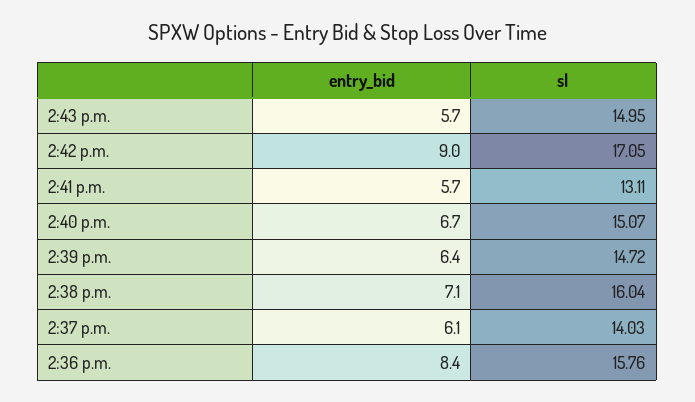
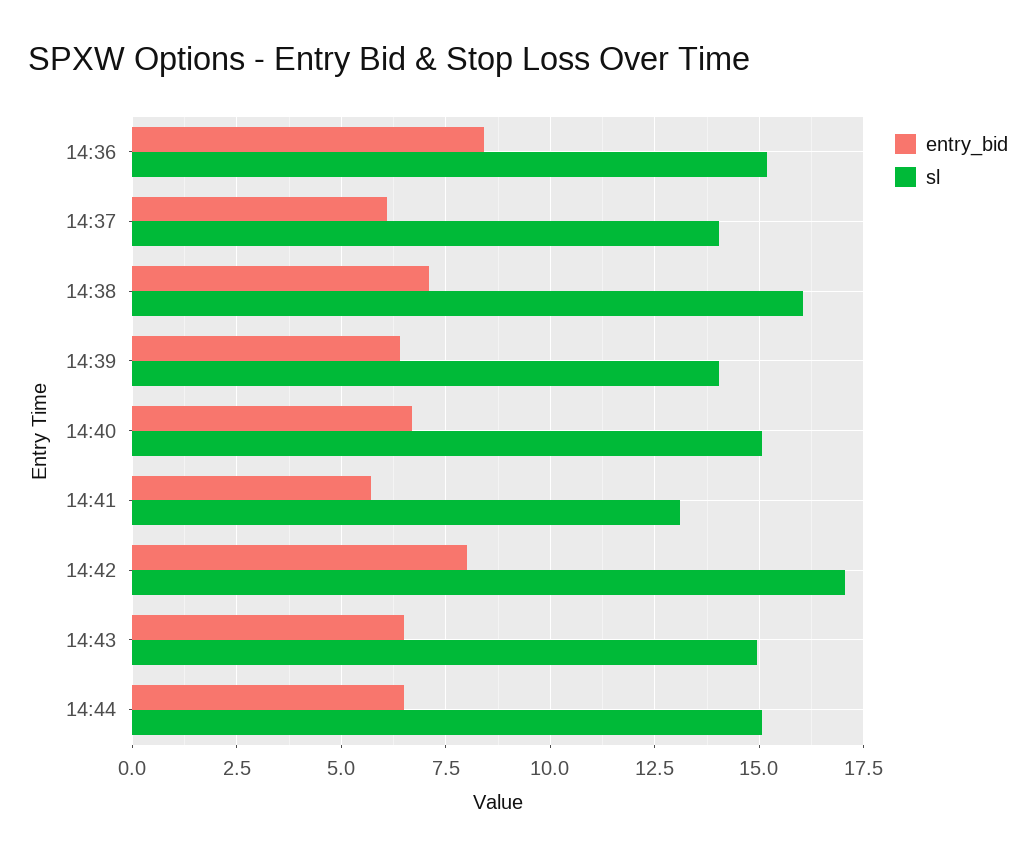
  {
    "entry_bid": {
-     "2:43 p.m.": 5.7,
+     "2:43 p.m.": 6.5,
-     "2:42 p.m.": 9,
+     "2:42 p.m.": 8,
      "2:41 p.m.": 5.7,
      "2:40 p.m.": 6.7,
      "2:39 p.m.": 6.4,
      "2:38 p.m.": 7.1,
      "2:37 p.m.": 6.1,
-     "2:36 p.m.": 8.4
+     "2:36 p.m.": 8.4,
+     "14:44": 6.5
    },
    "sl": {
      "2:43 p.m.": 14.95,
      "2:42 p.m.": 17.05,
      "2:41 p.m.": 13.11,
      "2:40 p.m.": 15.07,
-     "2:39 p.m.": 14.72,
+     "2:39 p.m.": 14,
      "2:38 p.m.": 16.04,
      "2:37 p.m.": 14.03,
-     "2:36 p.m.": 15.76
+     "2:36 p.m.": 15.25,
+     "14:44": 15
    }
  }

